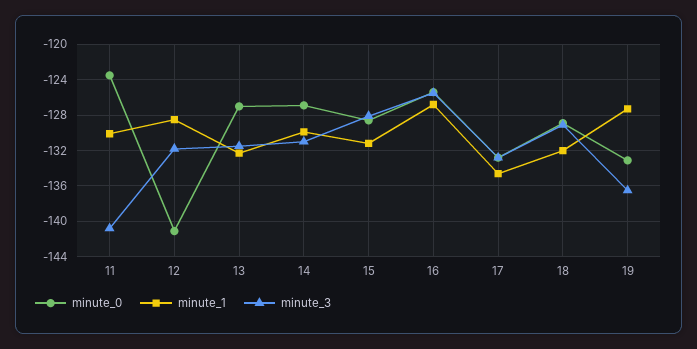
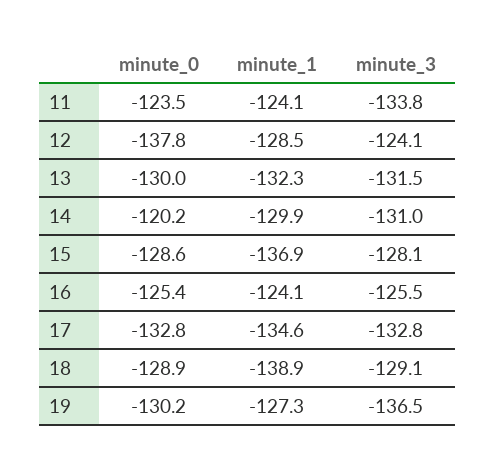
  {
    "minute_0": {
      "11": -123.5,
-     "12": -141,
+     "12": -137.8,
-     "13": -127,
+     "13": -130,
-     "14": -127,
+     "14": -120.2,
      "15": -128.6,
      "16": -125.4,
      "17": -132.8,
      "18": -128.9,
-     "19": -133
+     "19": -130.2
    },
    "minute_1": {
-     "11": -130,
+     "11": -124.1,
      "12": -128.5,
      "13": -132.3,
      "14": -129.9,
-     "15": -131,
+     "15": -136.9,
-     "16": -127,
+     "16": -124.1,
      "17": -134.6,
-     "18": -132,
+     "18": -138.9,
      "19": -127.3
    },
    "minute_3": {
-     "11": -141,
+     "11": -133.8,
-     "12": -132,
+     "12": -124.1,
      "13": -131.5,
      "14": -131,
      "15": -128.1,
      "16": -125.5,
      "17": -132.8,
      "18": -129.1,
      "19": -136.5
    }
  }

